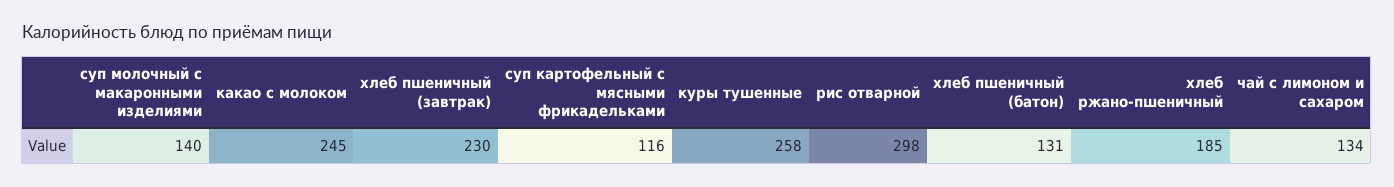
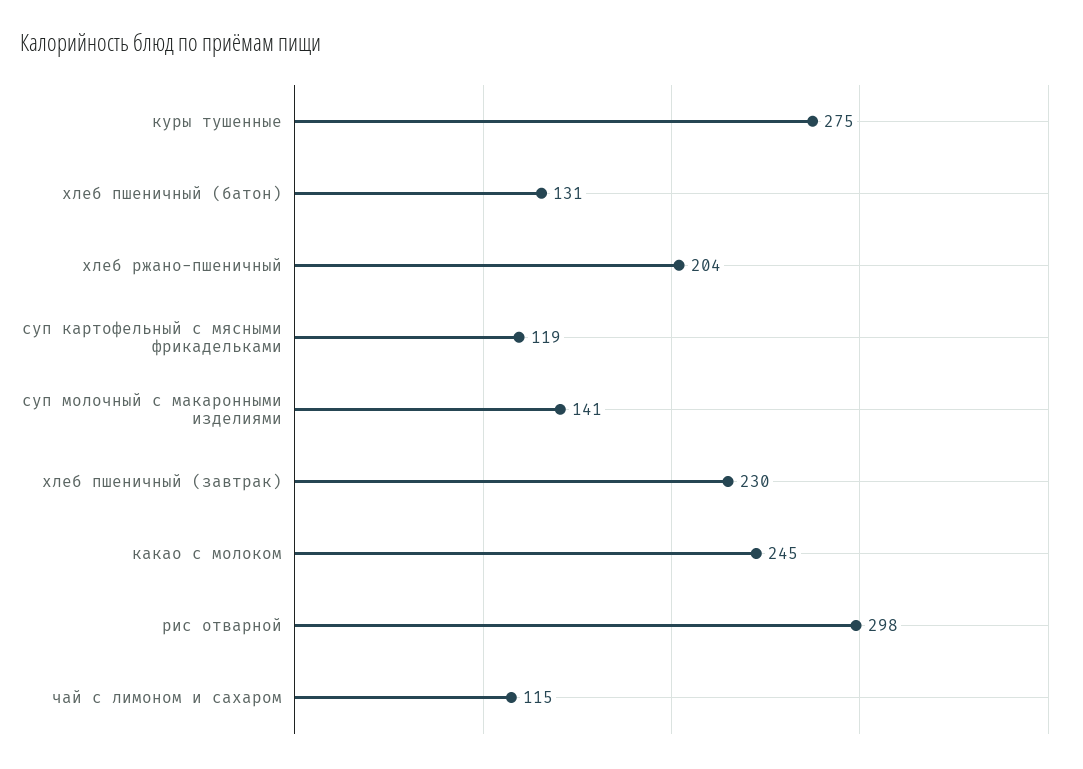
  {
-   "суп молочный с макаронными изделиями": 140,
+   "суп молочный с макаронными изделиями": 141,
    "какао с молоком": 245,
    "хлеб пшеничный (завтрак)": 230,
-   "суп картофельный с мясными фрикадельками": 116,
+   "суп картофельный с мясными фрикадельками": 119,
-   "куры тушенные": 258,
+   "куры тушенные": 275,
    "рис отварной": 298,
    "хлеб пшеничный (батон)": 131,
-   "хлеб ржано-пшеничный": 185,
+   "хлеб ржано-пшеничный": 204,
-   "чай с лимоном и сахаром": 134
+   "чай с лимоном и сахаром": 115
  }

